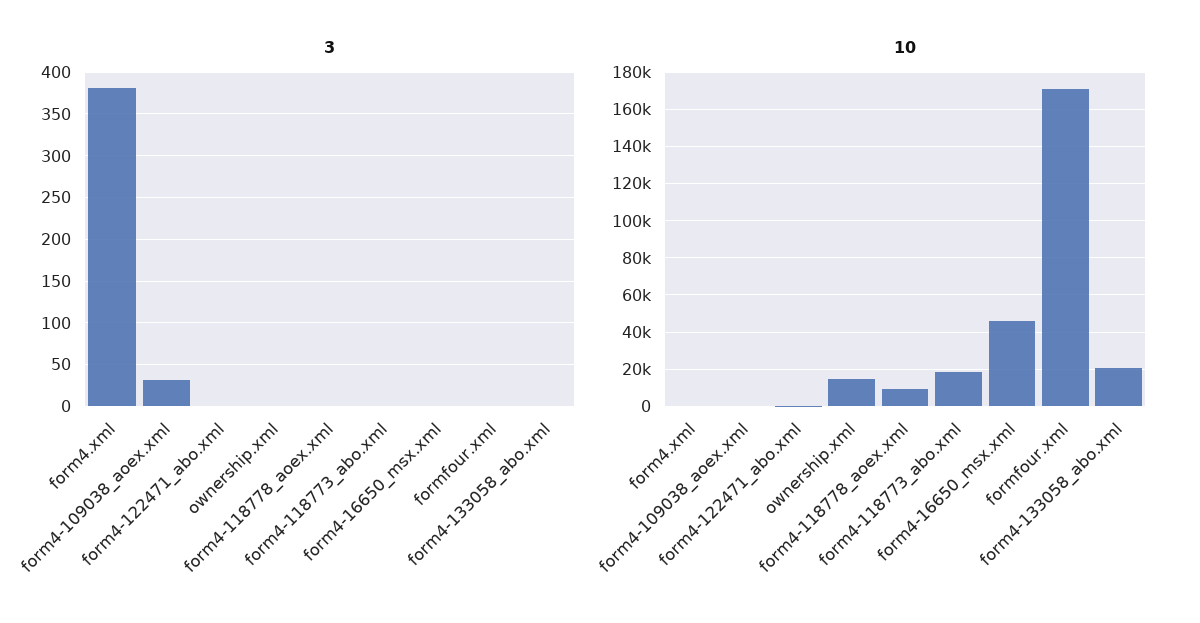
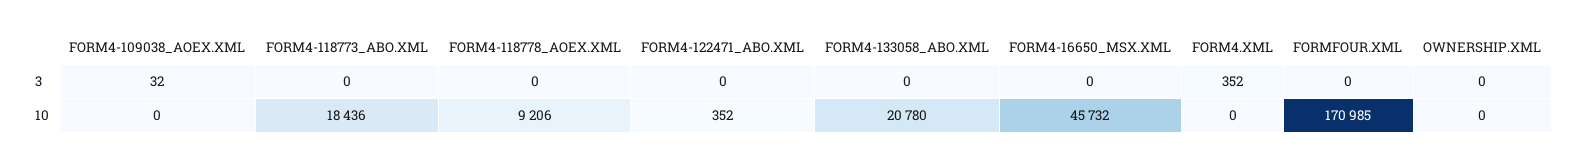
  {
    "3": {
-     "form4.xml": 380,
+     "form4.xml": 352,
      "form4-109038_aoex.xml": 32,
      "form4-122471_abo.xml": 0,
      "ownership.xml": 0,
      "form4-118778_aoex.xml": 0,
      "form4-118773_abo.xml": 0,
      "form4-16650_msx.xml": 0,
      "formfour.xml": 0,
      "form4-133058_abo.xml": 0
    },
    "10": {
      "form4.xml": 0,
      "form4-109038_aoex.xml": 0,
      "form4-122471_abo.xml": 352,
-     "ownership.xml": 15000,
+     "ownership.xml": 0,
      "form4-118778_aoex.xml": 9206,
      "form4-118773_abo.xml": 18436,
      "form4-16650_msx.xml": 45732,
      "formfour.xml": 170985,
      "form4-133058_abo.xml": 20780
    }
  }

